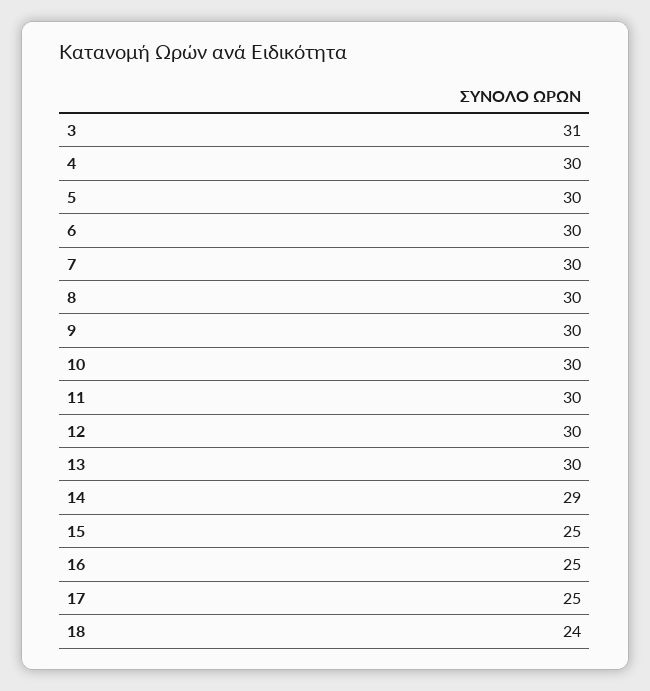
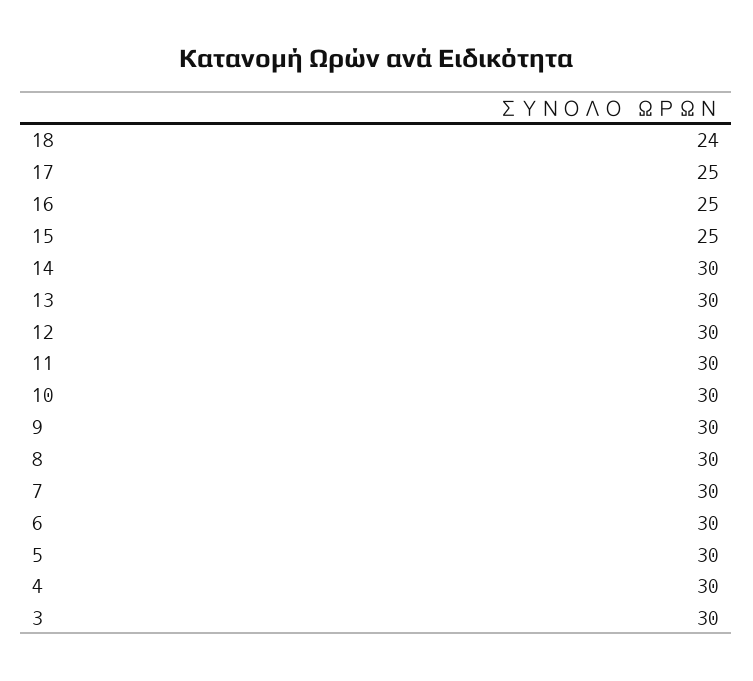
  {
-   "3": 31,
+   "3": 30,
    "4": 30,
    "5": 30,
    "6": 30,
    "7": 30,
    "8": 30,
    "9": 30,
    "10": 30,
    "11": 30,
    "12": 30,
    "13": 30,
-   "14": 29,
+   "14": 30,
    "15": 25,
    "16": 25,
    "17": 25,
    "18": 24
  }

